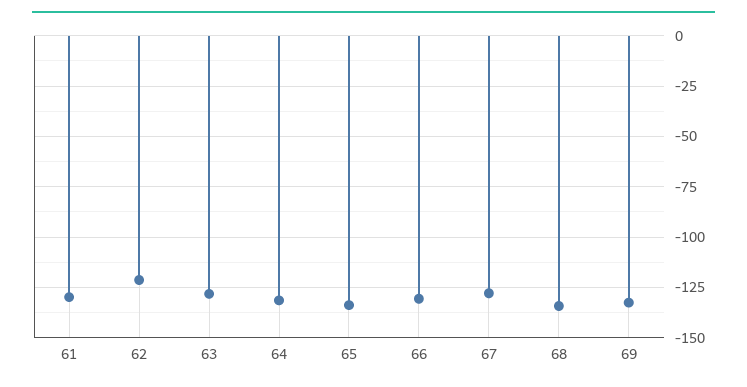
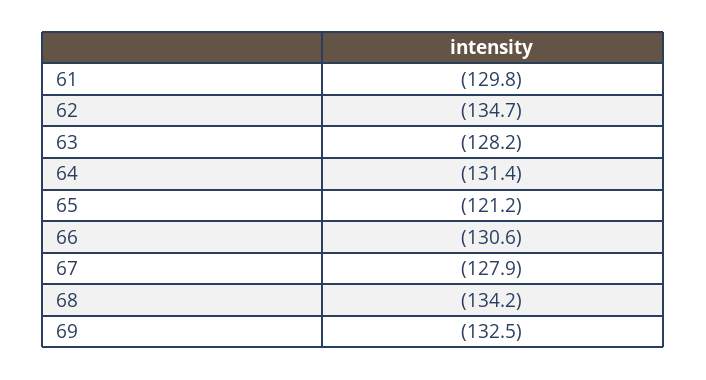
  {
    "61": -129.8,
-   "62": -120,
+   "62": -134.7,
    "63": -128.2,
    "64": -131.4,
-   "65": -135,
+   "65": -121.2,
    "66": -130.6,
    "67": -127.9,
    "68": -134.2,
    "69": -132.5
  }

